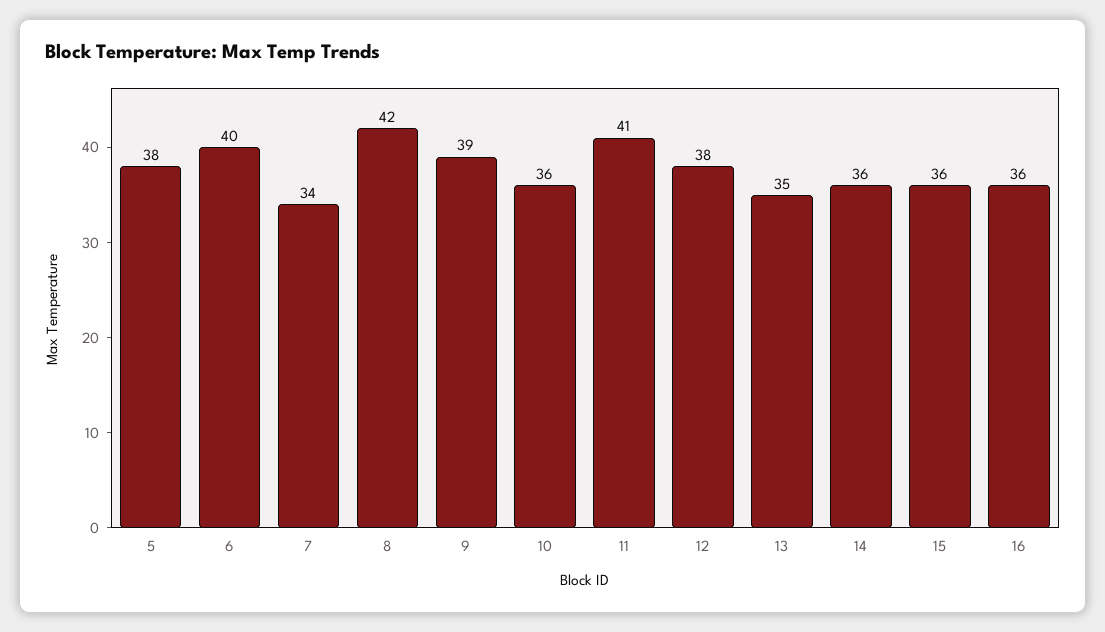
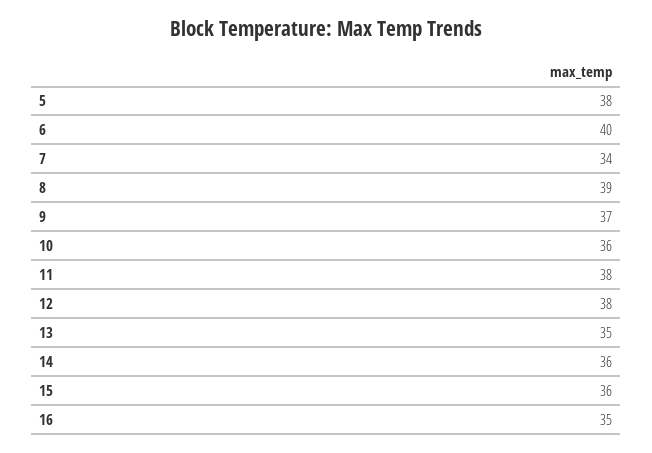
  {
    "5": 38,
    "6": 40,
    "7": 34,
-   "8": 42,
+   "8": 39,
-   "9": 39,
+   "9": 37,
    "10": 36,
-   "11": 41,
+   "11": 38,
    "12": 38,
    "13": 35,
    "14": 36,
    "15": 36,
-   "16": 36
+   "16": 35
  }

